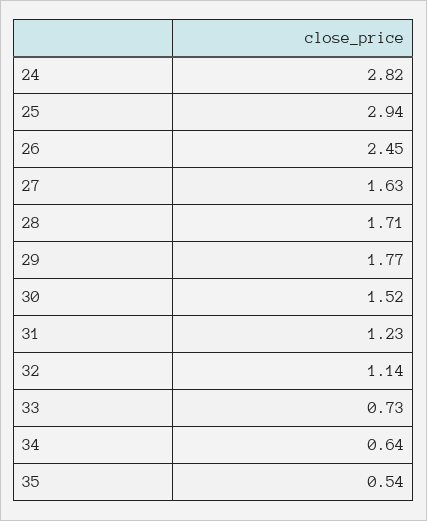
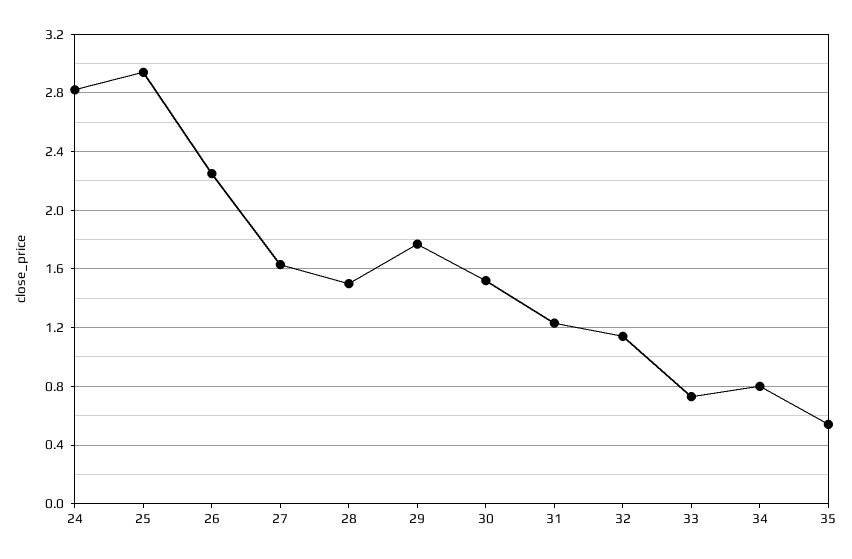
  {
    "24": 2.82,
    "25": 2.94,
-   "26": 2.45,
+   "26": 2.25,
    "27": 1.63,
-   "28": 1.71,
+   "28": 1.5,
    "29": 1.77,
    "30": 1.52,
    "31": 1.23,
    "32": 1.14,
    "33": 0.73,
-   "34": 0.64,
+   "34": 0.8,
    "35": 0.54
  }

